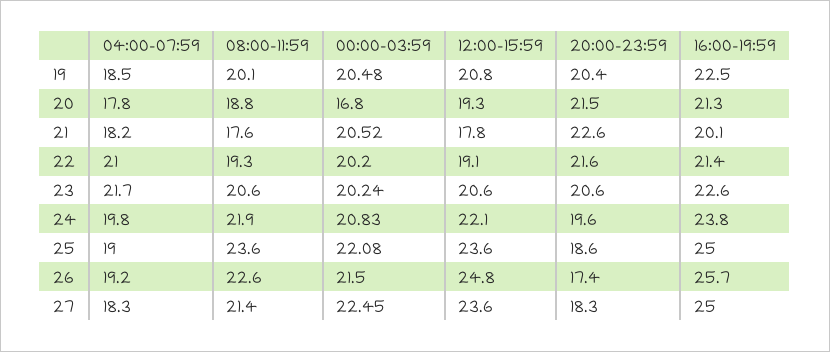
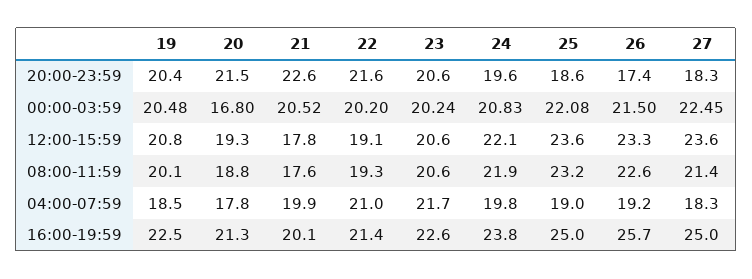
  {
    "04:00-07:59": {
      "19": 18.5,
      "20": 17.8,
-     "21": 18.2,
+     "21": 19.9,
      "22": 21,
      "23": 21.7,
      "24": 19.8,
      "25": 19,
      "26": 19.2,
      "27": 18.3
    },
    "08:00-11:59": {
      "19": 20.1,
      "20": 18.8,
      "21": 17.6,
      "22": 19.3,
      "23": 20.6,
      "24": 21.9,
-     "25": 23.6,
+     "25": 23.2,
      "26": 22.6,
      "27": 21.4
    },
    "00:00-03:59": {
      "19": 20.48,
      "20": 16.8,
      "21": 20.52,
      "22": 20.2,
      "23": 20.24,
      "24": 20.83,
      "25": 22.08,
      "26": 21.5,
      "27": 22.45
    },
    "12:00-15:59": {
      "19": 20.8,
      "20": 19.3,
      "21": 17.8,
      "22": 19.1,
      "23": 20.6,
      "24": 22.1,
      "25": 23.6,
-     "26": 24.8,
+     "26": 23.3,
      "27": 23.6
    },
    "20:00-23:59": {
      "19": 20.4,
      "20": 21.5,
      "21": 22.6,
      "22": 21.6,
      "23": 20.6,
      "24": 19.6,
      "25": 18.6,
      "26": 17.4,
      "27": 18.3
    },
    "16:00-19:59": {
      "19": 22.5,
      "20": 21.3,
      "21": 20.1,
      "22": 21.4,
      "23": 22.6,
      "24": 23.8,
      "25": 25,
      "26": 25.7,
      "27": 25
    }
  }

